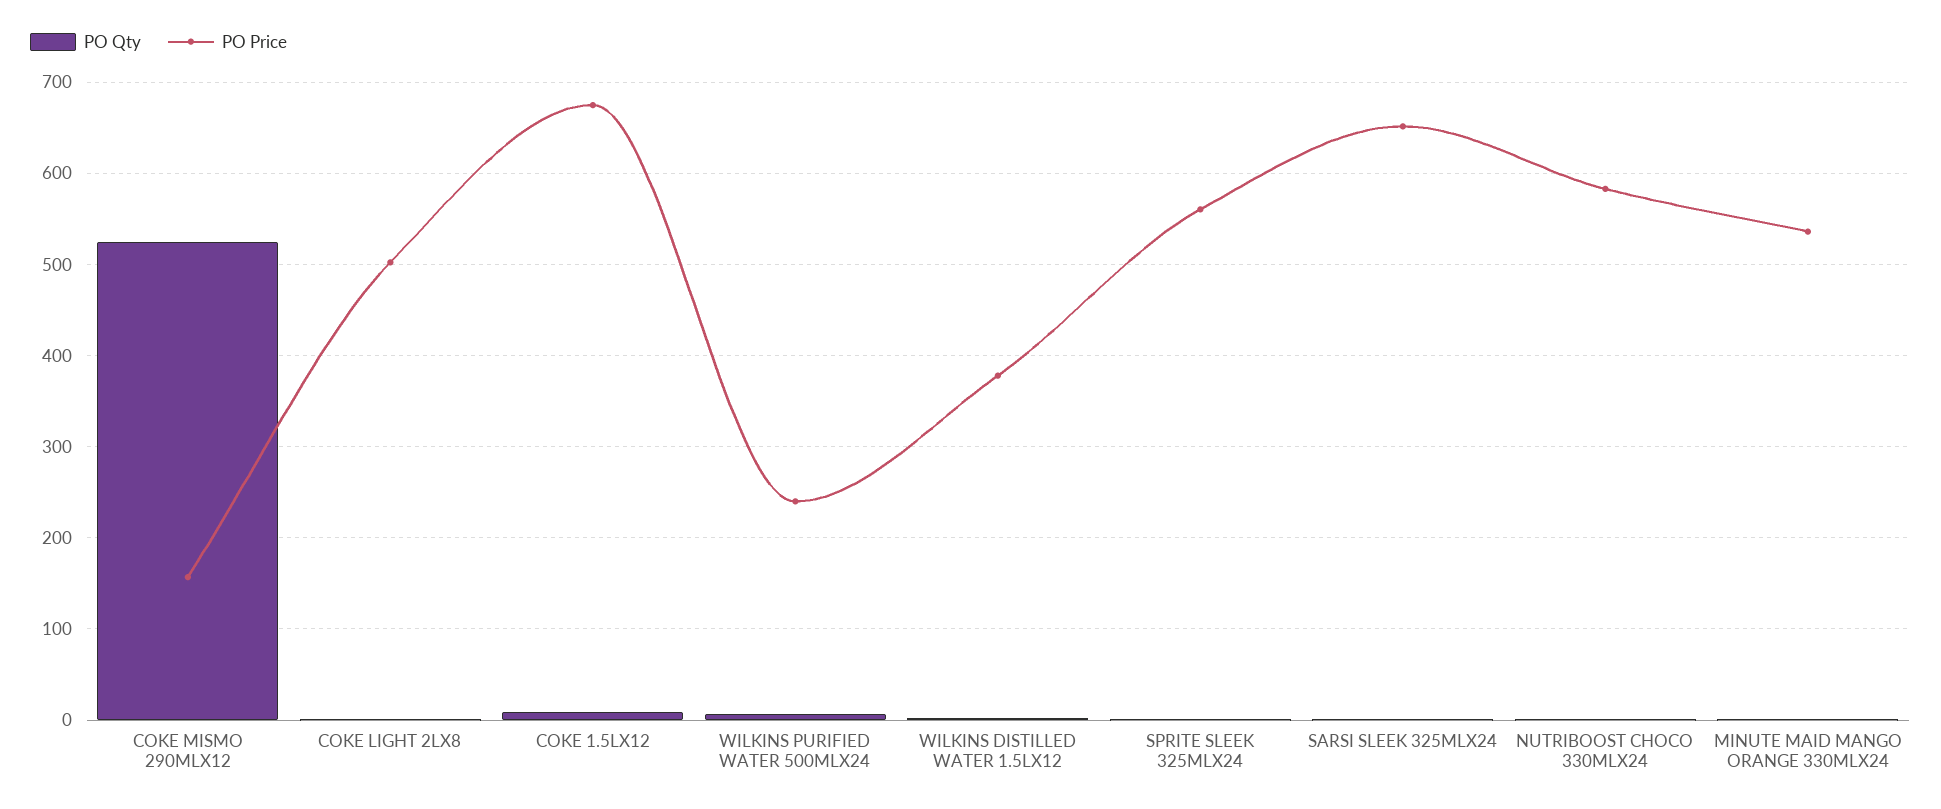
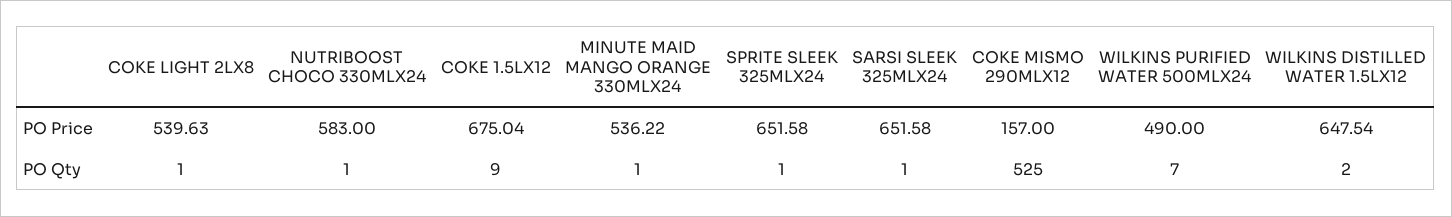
  {
    "PO Qty": {
      "COKE MISMO 290MLX12": 525,
      "COKE LIGHT 2LX8": 1,
      "COKE 1.5LX12": 9,
      "WILKINS PURIFIED WATER 500MLX24": 7,
      "WILKINS DISTILLED WATER 1.5LX12": 2,
      "SPRITE SLEEK 325MLX24": 1,
      "SARSI SLEEK 325MLX24": 1,
      "NUTRIBOOST CHOCO 330MLX24": 1,
      "MINUTE MAID MANGO ORANGE 330MLX24": 1
    },
    "PO Price": {
      "COKE MISMO 290MLX12": 157,
-     "COKE LIGHT 2LX8": 500,
+     "COKE LIGHT 2LX8": 539.63,
      "COKE 1.5LX12": 675.04,
-     "WILKINS PURIFIED WATER 500MLX24": 240,
+     "WILKINS PURIFIED WATER 500MLX24": 490,
-     "WILKINS DISTILLED WATER 1.5LX12": 380,
+     "WILKINS DISTILLED WATER 1.5LX12": 647.54,
-     "SPRITE SLEEK 325MLX24": 560,
+     "SPRITE SLEEK 325MLX24": 651.58,
      "SARSI SLEEK 325MLX24": 651.58,
      "NUTRIBOOST CHOCO 330MLX24": 583,
      "MINUTE MAID MANGO ORANGE 330MLX24": 536.22
    }
  }

